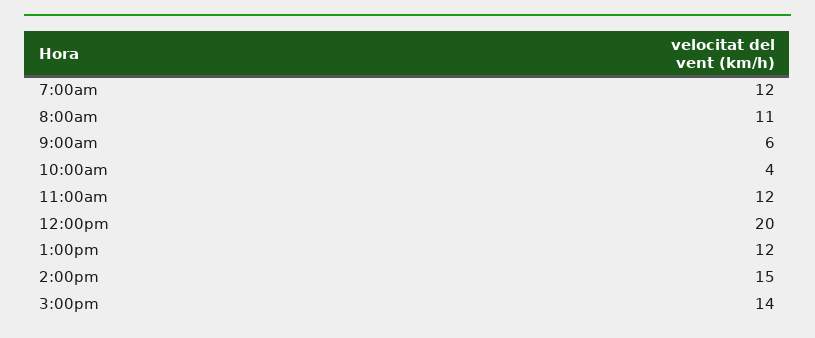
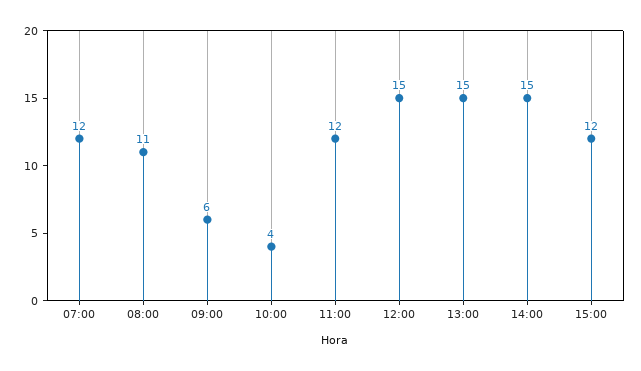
  {
    "7:00am": 12,
    "8:00am": 11,
    "9:00am": 6,
    "10:00am": 4,
    "11:00am": 12,
-   "12:00pm": 20,
+   "12:00pm": 15,
-   "1:00pm": 12,
+   "1:00pm": 15,
    "2:00pm": 15,
-   "3:00pm": 14
+   "3:00pm": 12
  }

